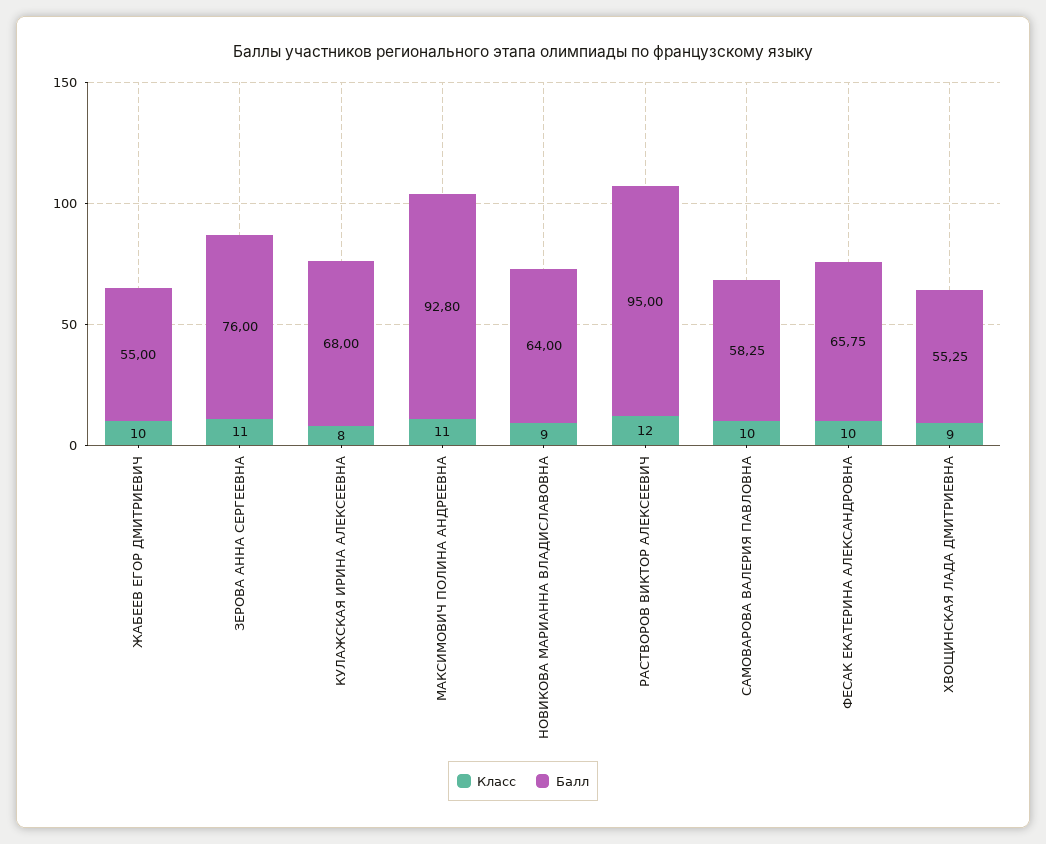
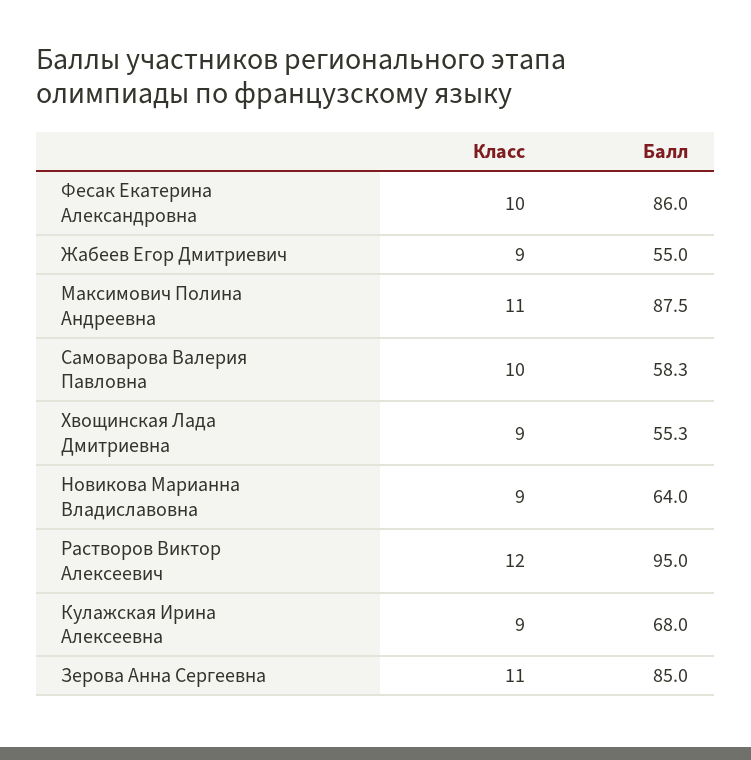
  {
    "Класс": {
-     "ЖАБЕЕВ ЕГОР ДМИТРИЕВИЧ": 10,
+     "ЖАБЕЕВ ЕГОР ДМИТРИЕВИЧ": 9,
      "ЗЕРОВА АННА СЕРГЕЕВНА": 11,
-     "КУЛАЖСКАЯ ИРИНА АЛЕКСЕЕВНА": 8,
+     "КУЛАЖСКАЯ ИРИНА АЛЕКСЕЕВНА": 9,
      "МАКСИМОВИЧ ПОЛИНА АНДРЕЕВНА": 11,
      "НОВИКОВА МАРИАННА ВЛАДИСЛАВОВНА": 9,
      "РАСТВОРОВ ВИКТОР АЛЕКСЕЕВИЧ": 12,
      "САМОВАРОВА ВАЛЕРИЯ ПАВЛОВНА": 10,
      "ФЕСАК ЕКАТЕРИНА АЛЕКСАНДРОВНА": 10,
      "ХВОЩИНСКАЯ ЛАДА ДМИТРИЕВНА": 9
    },
    "Балл": {
      "ЖАБЕЕВ ЕГОР ДМИТРИЕВИЧ": 55,
-     "ЗЕРОВА АННА СЕРГЕЕВНА": 76,
+     "ЗЕРОВА АННА СЕРГЕЕВНА": 85,
      "КУЛАЖСКАЯ ИРИНА АЛЕКСЕЕВНА": 68,
-     "МАКСИМОВИЧ ПОЛИНА АНДРЕЕВНА": 92.8,
+     "МАКСИМОВИЧ ПОЛИНА АНДРЕЕВНА": 87.5,
      "НОВИКОВА МАРИАННА ВЛАДИСЛАВОВНА": 64,
      "РАСТВОРОВ ВИКТОР АЛЕКСЕЕВИЧ": 95,
      "САМОВАРОВА ВАЛЕРИЯ ПАВЛОВНА": 58.25,
-     "ФЕСАК ЕКАТЕРИНА АЛЕКСАНДРОВНА": 65.75,
+     "ФЕСАК ЕКАТЕРИНА АЛЕКСАНДРОВНА": 86,
      "ХВОЩИНСКАЯ ЛАДА ДМИТРИЕВНА": 55.25
    }
  }

